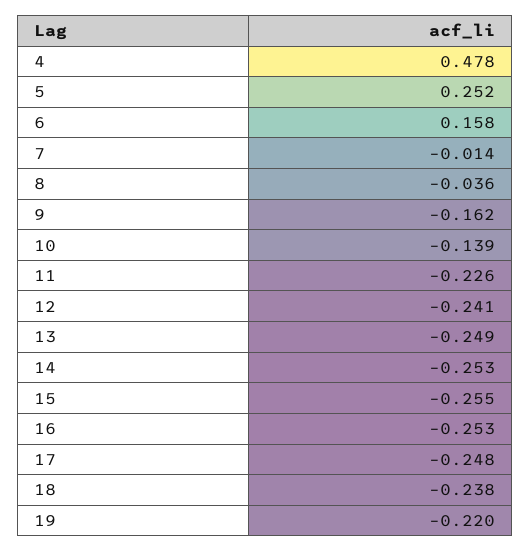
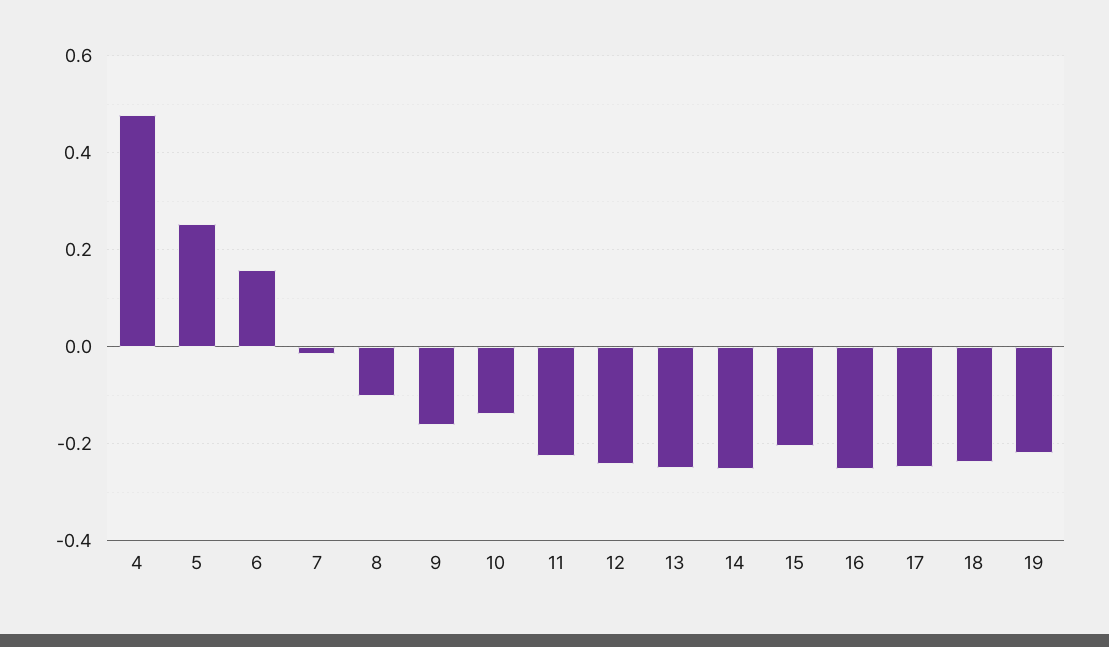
  {
    "4": 0.478,
    "5": 0.252,
    "6": 0.158,
    "7": -0.014,
-   "8": -0.036,
+   "8": -0.1,
    "9": -0.162,
    "10": -0.139,
    "11": -0.226,
    "12": -0.241,
    "13": -0.249,
    "14": -0.253,
-   "15": -0.255,
+   "15": -0.2,
    "16": -0.253,
    "17": -0.248,
    "18": -0.238,
    "19": -0.22
  }

